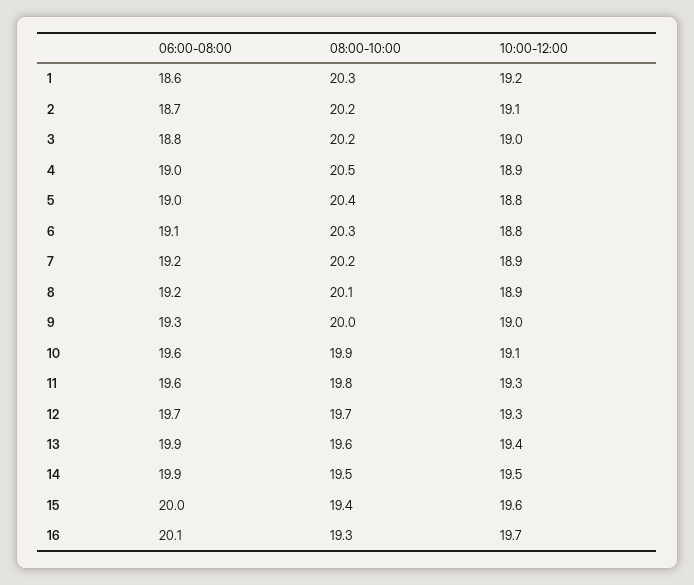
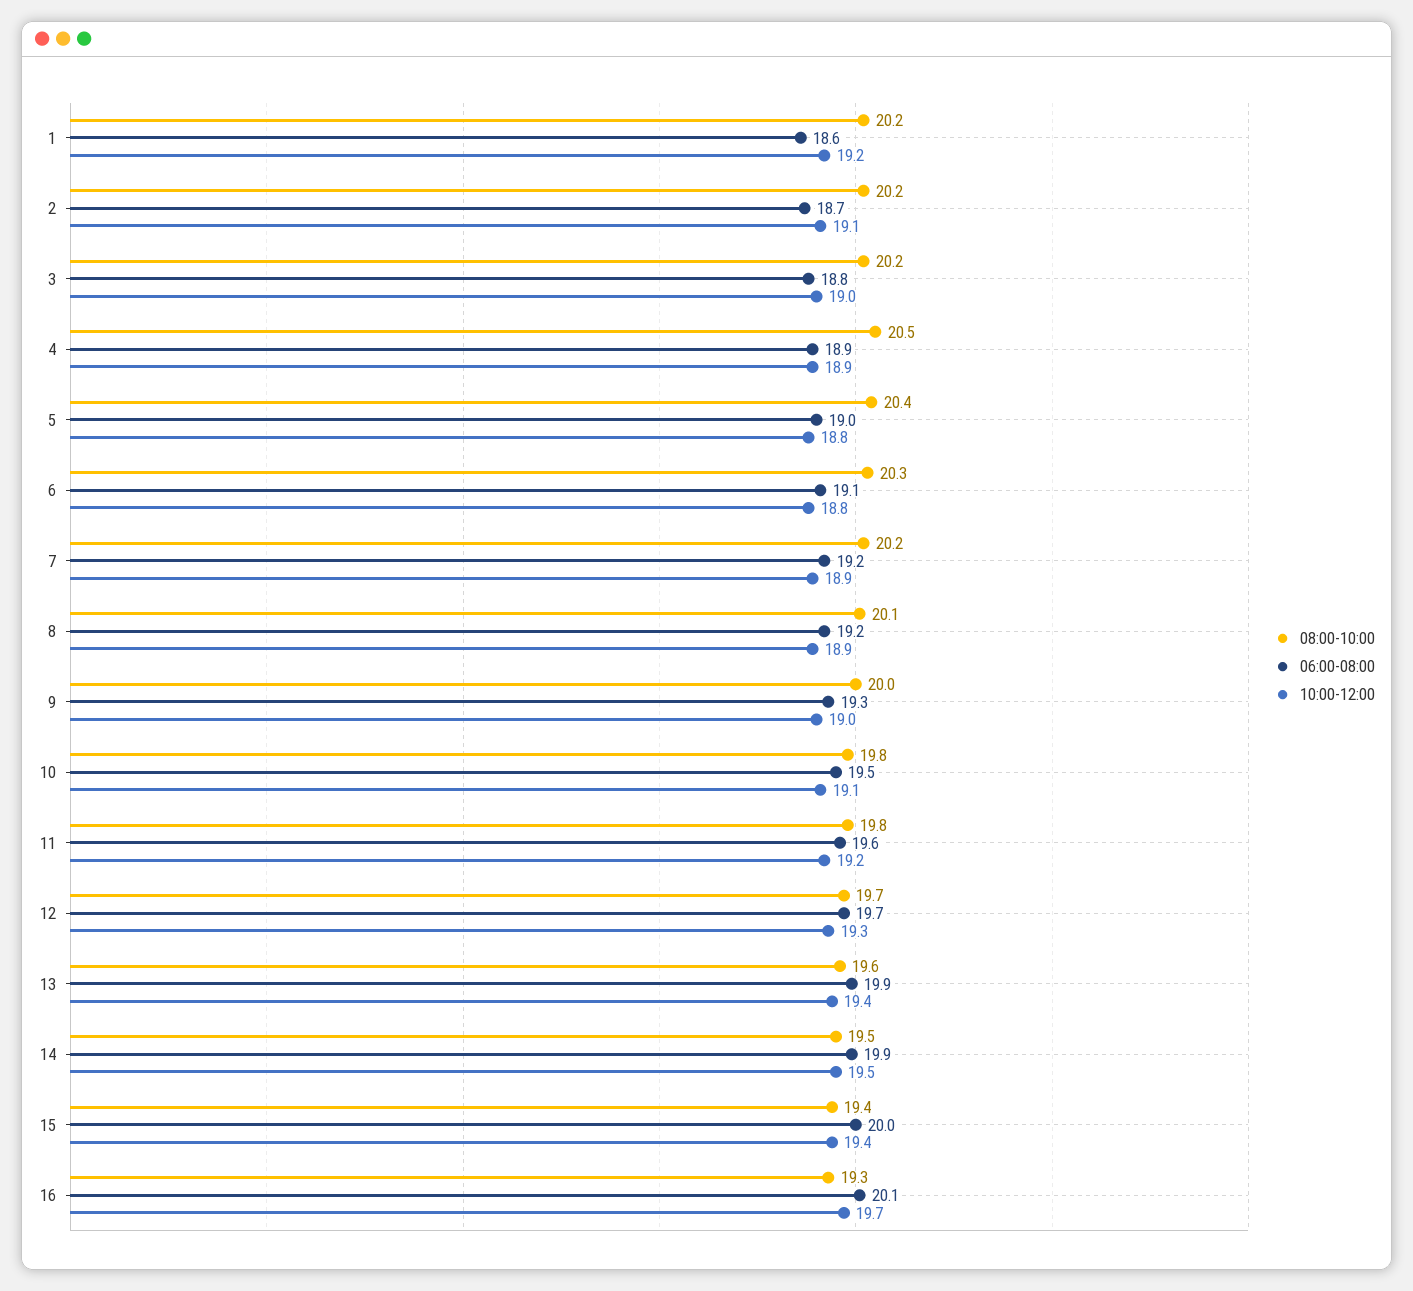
  {
    "06:00-08:00": {
      "1": 18.6,
      "2": 18.7,
      "3": 18.8,
-     "4": 19,
+     "4": 18.9,
      "5": 19,
      "6": 19.1,
      "7": 19.2,
      "8": 19.2,
      "9": 19.3,
-     "10": 19.6,
+     "10": 19.5,
      "11": 19.6,
      "12": 19.7,
      "13": 19.9,
      "14": 19.9,
      "15": 20,
      "16": 20.1
    },
    "08:00-10:00": {
-     "1": 20.3,
+     "1": 20.2,
      "2": 20.2,
      "3": 20.2,
      "4": 20.5,
      "5": 20.4,
      "6": 20.3,
      "7": 20.2,
      "8": 20.1,
      "9": 20,
-     "10": 19.9,
+     "10": 19.8,
      "11": 19.8,
      "12": 19.7,
      "13": 19.6,
      "14": 19.5,
      "15": 19.4,
      "16": 19.3
    },
    "10:00-12:00": {
      "1": 19.2,
      "2": 19.1,
      "3": 19,
      "4": 18.9,
      "5": 18.8,
      "6": 18.8,
      "7": 18.9,
      "8": 18.9,
      "9": 19,
      "10": 19.1,
-     "11": 19.3,
+     "11": 19.2,
      "12": 19.3,
      "13": 19.4,
      "14": 19.5,
-     "15": 19.6,
+     "15": 19.4,
      "16": 19.7
    }
  }

